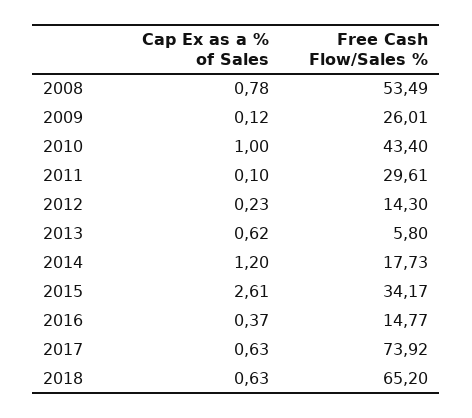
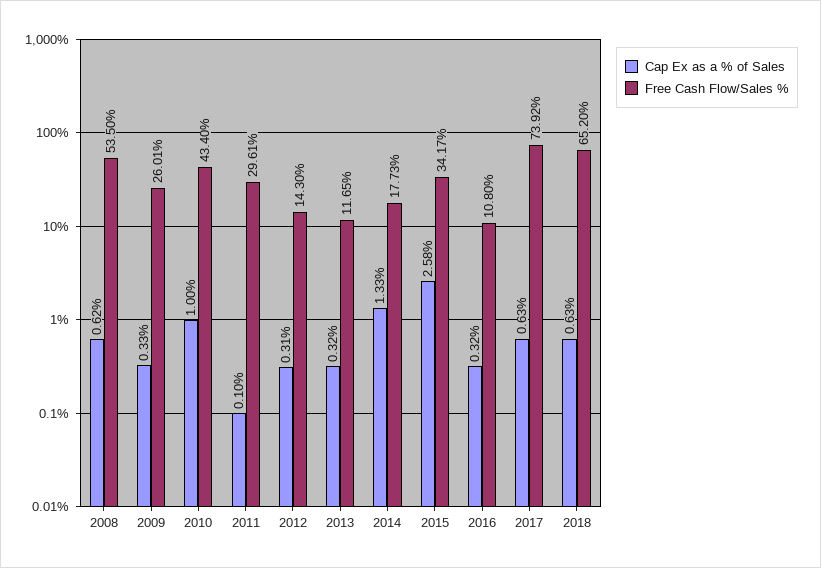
  {
    "Cap Ex as a % of Sales": {
-     "2008": 0.78,
+     "2008": 0.62,
-     "2009": 0.12,
+     "2009": 0.33,
      "2010": 1,
      "2011": 0.1,
-     "2012": 0.23,
+     "2012": 0.31,
-     "2013": 0.62,
+     "2013": 0.32,
-     "2014": 1.2,
+     "2014": 1.33,
-     "2015": 2.61,
+     "2015": 2.58,
-     "2016": 0.37,
+     "2016": 0.32,
      "2017": 0.63,
      "2018": 0.63
    },
    "Free Cash Flow/Sales %": {
-     "2008": 53.49,
+     "2008": 53.5,
      "2009": 26.01,
      "2010": 43.4,
      "2011": 29.61,
      "2012": 14.3,
-     "2013": 5.8,
+     "2013": 11.65,
      "2014": 17.73,
      "2015": 34.17,
-     "2016": 14.77,
+     "2016": 10.8,
      "2017": 73.92,
      "2018": 65.2
    }
  }

